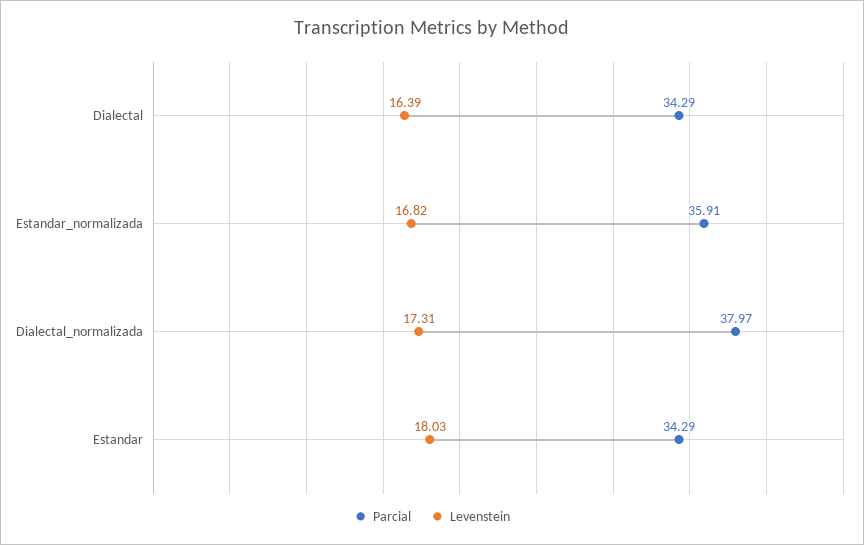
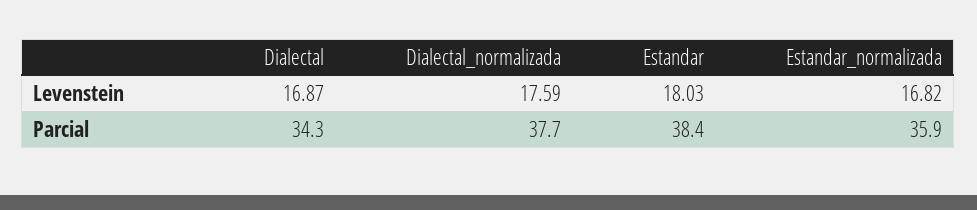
  {
    "Parcial": {
      "Dialectal": 34.29,
      "Estandar_normalizada": 35.91,
-     "Dialectal_normalizada": 37.97,
+     "Dialectal_normalizada": 37.7,
-     "Estandar": 34.29
+     "Estandar": 38.4
    },
    "Levenstein": {
-     "Dialectal": 16.39,
+     "Dialectal": 16.87,
      "Estandar_normalizada": 16.82,
-     "Dialectal_normalizada": 17.31,
+     "Dialectal_normalizada": 17.59,
      "Estandar": 18.03
    }
  }

